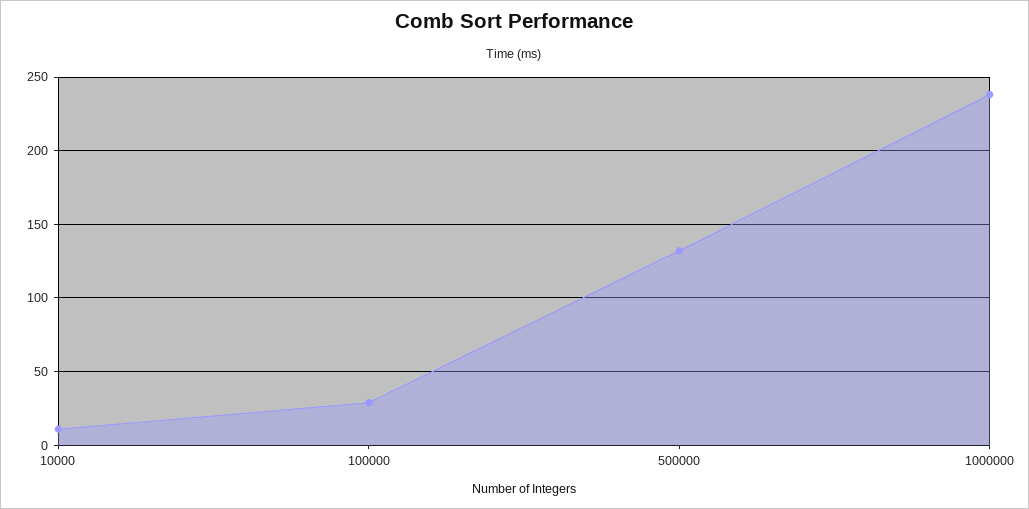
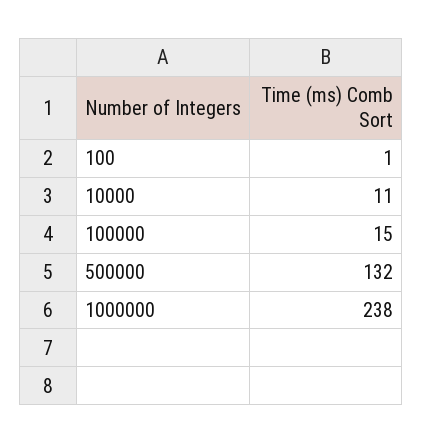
  {
    "10000": 11,
-   "100000": 30,
+   "100000": 15,
    "500000": 132,
-   "1000000": 238
+   "1000000": 238,
+   "100": 1
  }

